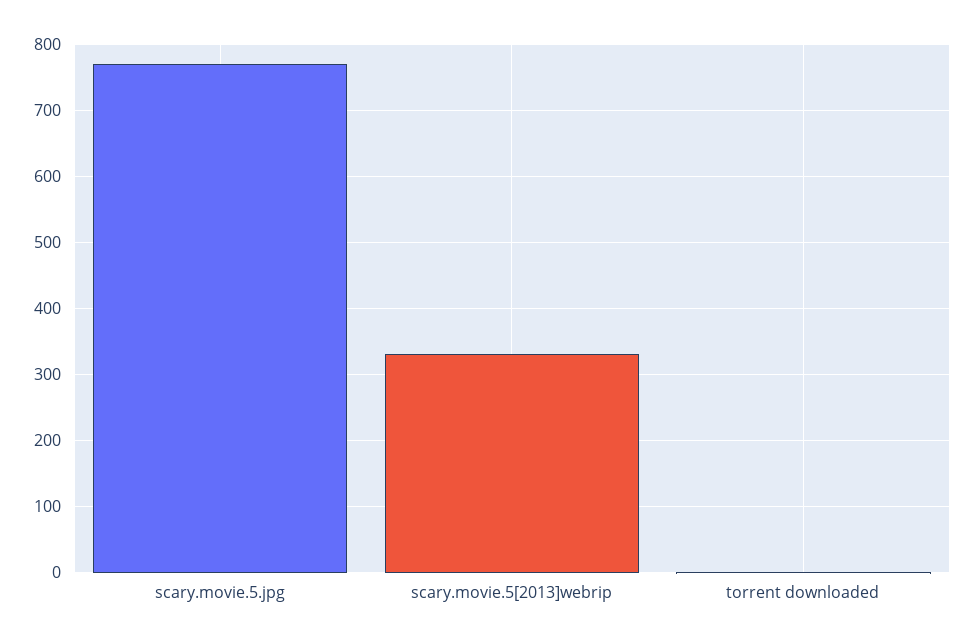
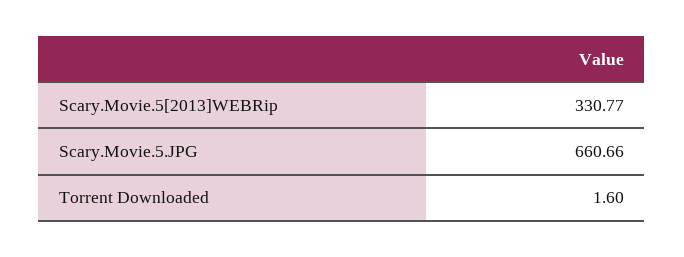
  {
-   "scary.movie.5.jpg": 770,
+   "scary.movie.5.jpg": 660.66,
    "scary.movie.5[2013]webrip": 330.77,
    "torrent downloaded": 1.6
  }

